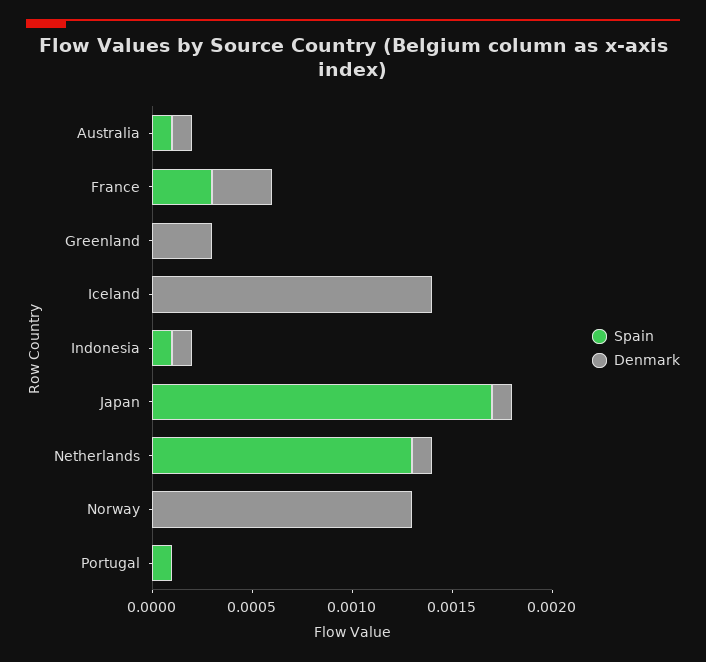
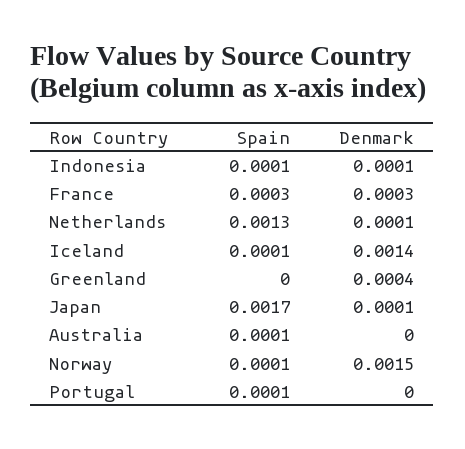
  {
    "Spain": {
      "Australia": 0.0001,
      "France": 0.0003,
      "Greenland": 0,
-     "Iceland": 0,
+     "Iceland": 0.0001,
      "Indonesia": 0.0001,
      "Japan": 0.0017,
      "Netherlands": 0.0013,
-     "Norway": 0,
+     "Norway": 0.0001,
      "Portugal": 0.0001
    },
    "Denmark": {
-     "Australia": 0.0001,
+     "Australia": 0,
      "France": 0.0003,
-     "Greenland": 0.0003,
+     "Greenland": 0.0004,
      "Iceland": 0.0014,
      "Indonesia": 0.0001,
      "Japan": 0.0001,
      "Netherlands": 0.0001,
-     "Norway": 0.0013,
+     "Norway": 0.0015,
      "Portugal": 0
    }
  }

